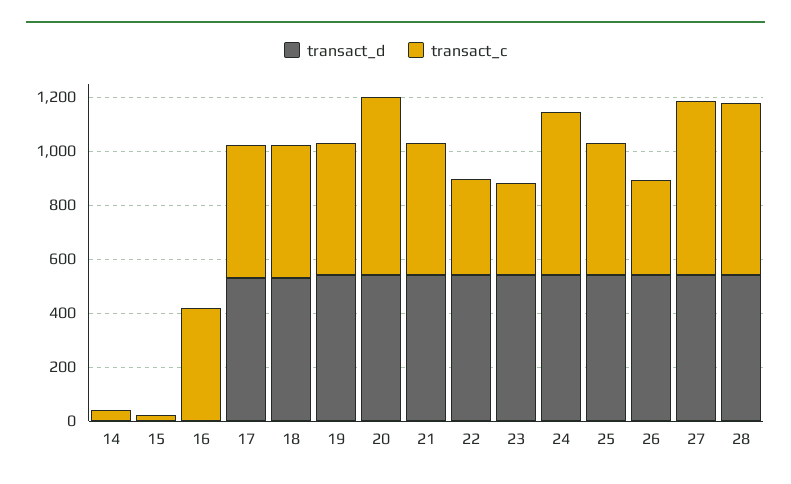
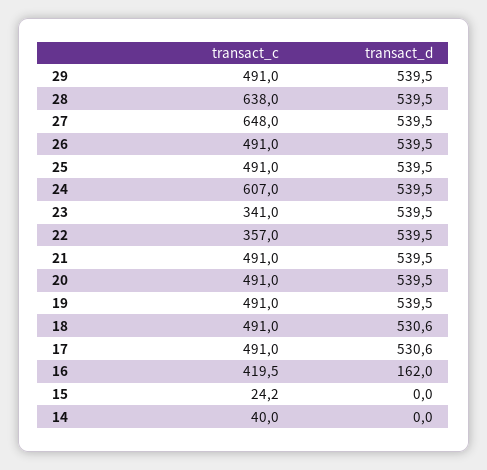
  {
    "transact_d": {
      "14": 0,
      "15": 0,
-     "16": 0,
+     "16": 162,
      "17": 530.6,
      "18": 530.6,
      "19": 539.5,
      "20": 539.5,
      "21": 539.5,
      "22": 539.5,
      "23": 539.5,
      "24": 539.5,
      "25": 539.5,
      "26": 539.5,
      "27": 539.5,
-     "28": 539.5
+     "28": 539.5,
+     "29": 539.5
    },
    "transact_c": {
      "14": 40,
      "15": 24.2,
      "16": 419.5,
      "17": 491,
      "18": 491,
      "19": 491,
-     "20": 650,
+     "20": 491,
      "21": 491,
      "22": 357,
      "23": 341,
      "24": 607,
      "25": 491,
-     "26": 350,
+     "26": 491,
      "27": 648,
-     "28": 638
+     "28": 638,
+     "29": 491
    }
  }

